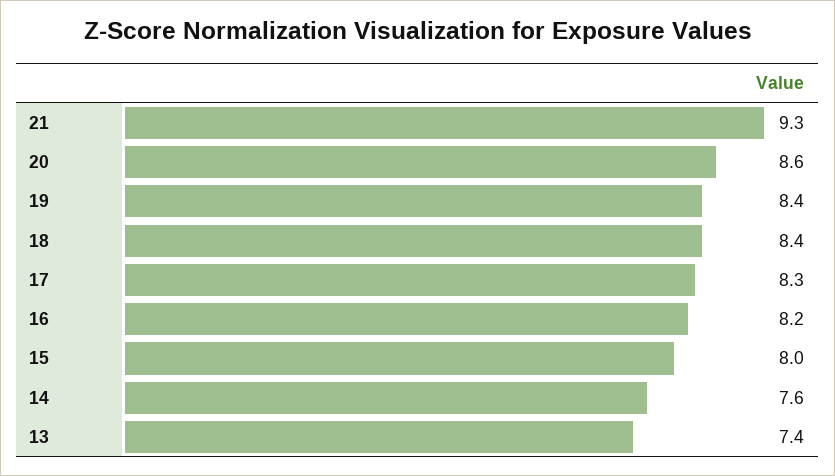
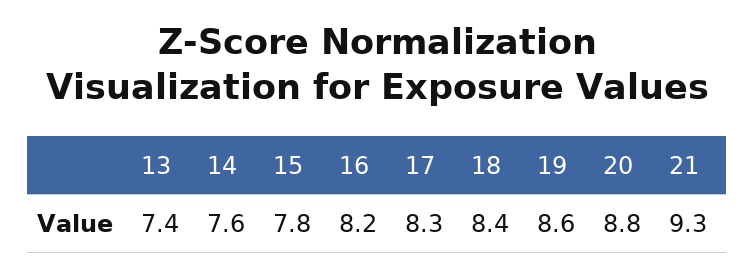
  {
    "21": 9.3,
-   "20": 8.6,
+   "20": 8.8,
-   "19": 8.4,
+   "19": 8.6,
    "18": 8.4,
    "17": 8.3,
    "16": 8.2,
-   "15": 8,
+   "15": 7.8,
    "14": 7.6,
    "13": 7.4
  }

